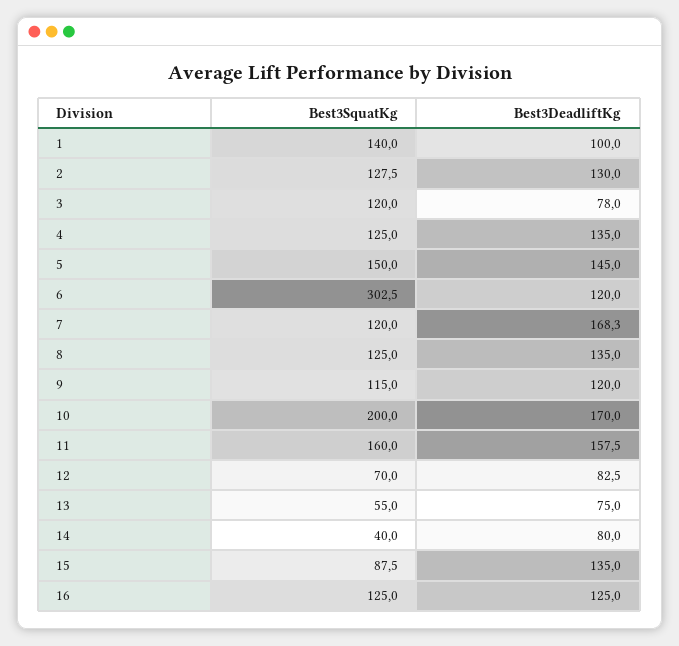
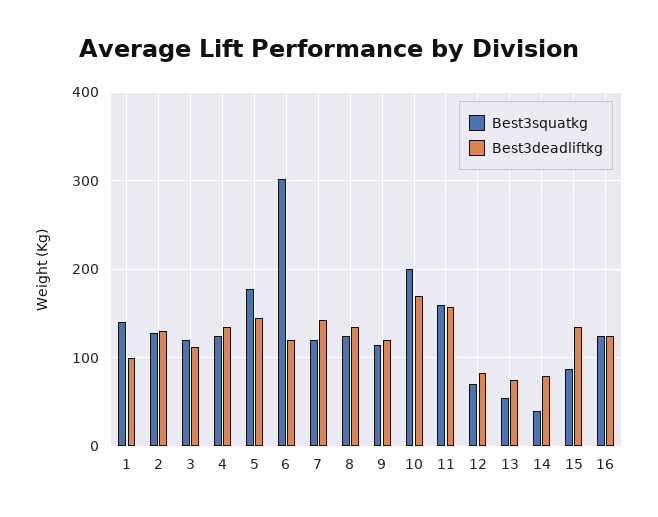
  {
    "Best3SquatKg": {
      "1": 140,
      "2": 127.5,
      "3": 120,
      "4": 125,
-     "5": 150,
+     "5": 180,
      "6": 302.5,
      "7": 120,
      "8": 125,
      "9": 115,
      "10": 200,
      "11": 160,
      "12": 70,
      "13": 55,
      "14": 40,
      "15": 87.5,
      "16": 125
    },
    "Best3DeadliftKg": {
      "1": 100,
      "2": 130,
-     "3": 78,
+     "3": 110,
      "4": 135,
      "5": 145,
      "6": 120,
-     "7": 168.3,
+     "7": 140,
      "8": 135,
      "9": 120,
      "10": 170,
      "11": 157.5,
      "12": 82.5,
      "13": 75,
      "14": 80,
      "15": 135,
      "16": 125
    }
  }

